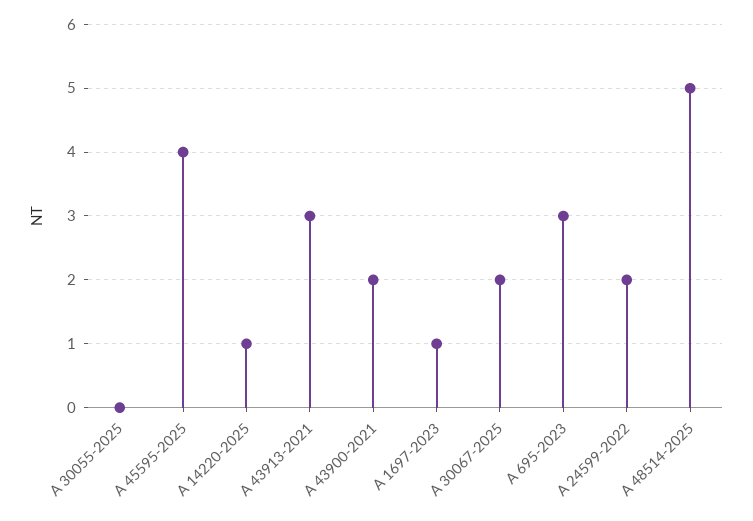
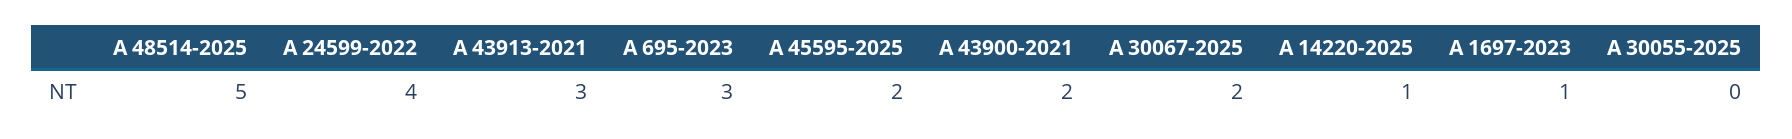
  {
    "A 30055-2025": 0,
-   "A 45595-2025": 4,
+   "A 45595-2025": 2,
    "A 14220-2025": 1,
    "A 43913-2021": 3,
    "A 43900-2021": 2,
    "A 1697-2023": 1,
    "A 30067-2025": 2,
    "A 695-2023": 3,
-   "A 24599-2022": 2,
+   "A 24599-2022": 4,
    "A 48514-2025": 5
  }

